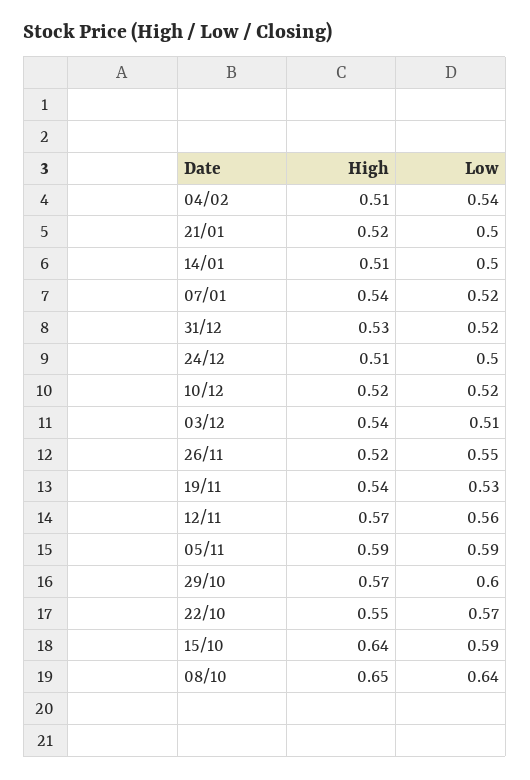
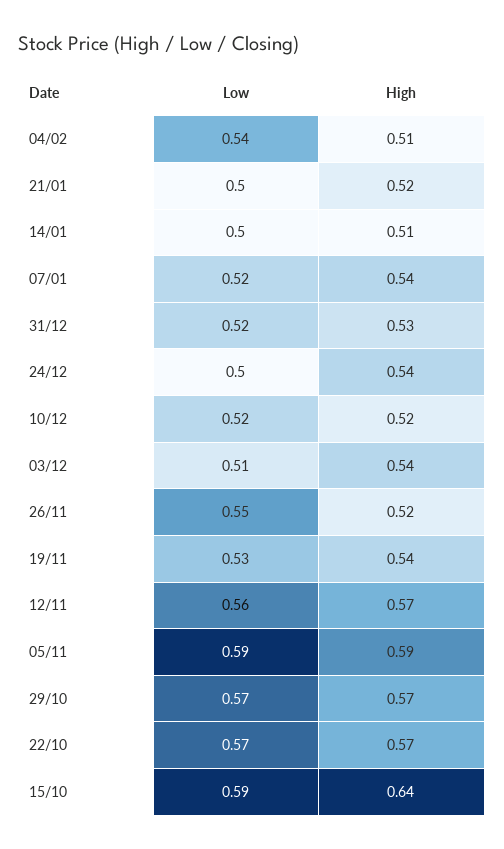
  {
    "High": {
      "04/02": 0.51,
      "21/01": 0.52,
      "14/01": 0.51,
      "07/01": 0.54,
      "31/12": 0.53,
-     "24/12": 0.51,
+     "24/12": 0.54,
      "10/12": 0.52,
      "03/12": 0.54,
      "26/11": 0.52,
      "19/11": 0.54,
      "12/11": 0.57,
      "05/11": 0.59,
      "29/10": 0.57,
-     "22/10": 0.55,
+     "22/10": 0.57,
-     "15/10": 0.64,
+     "15/10": 0.64
-     "08/10": 0.65
    },
    "Low": {
      "04/02": 0.54,
      "21/01": 0.5,
      "14/01": 0.5,
      "07/01": 0.52,
      "31/12": 0.52,
      "24/12": 0.5,
      "10/12": 0.52,
      "03/12": 0.51,
      "26/11": 0.55,
      "19/11": 0.53,
      "12/11": 0.56,
      "05/11": 0.59,
-     "29/10": 0.6,
+     "29/10": 0.57,
      "22/10": 0.57,
-     "15/10": 0.59,
+     "15/10": 0.59
-     "08/10": 0.64
    }
  }

